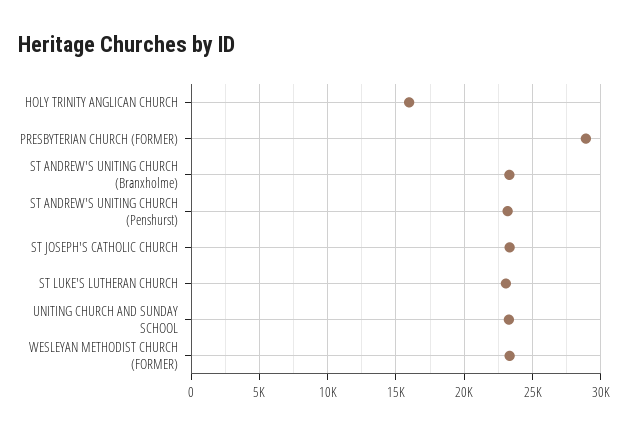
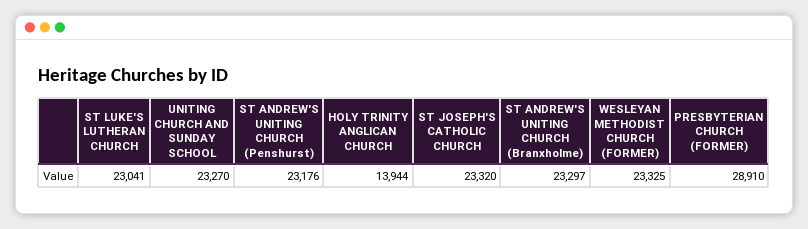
  {
-   "HOLY TRINITY ANGLICAN CHURCH": 16000,
+   "HOLY TRINITY ANGLICAN CHURCH": 13944,
    "PRESBYTERIAN CHURCH (FORMER)": 28910,
    "ST ANDREW'S UNITING CHURCH (Branxholme)": 23297,
    "ST ANDREW'S UNITING CHURCH (Penshurst)": 23176,
    "ST JOSEPH'S CATHOLIC CHURCH": 23320,
    "ST LUKE'S LUTHERAN CHURCH": 23041,
    "UNITING CHURCH AND SUNDAY SCHOOL": 23270,
    "WESLEYAN METHODIST CHURCH (FORMER)": 23325
  }

